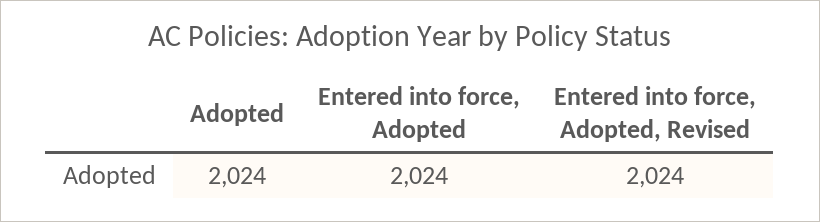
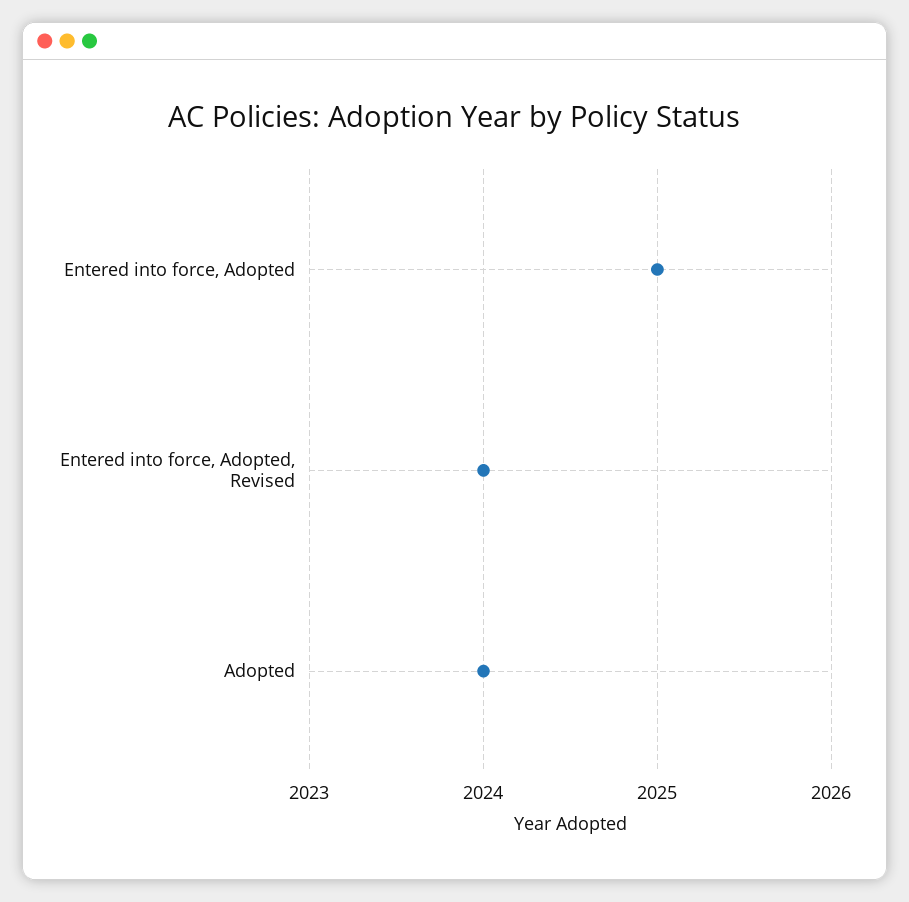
  {
    "Adopted": 2024,
-   "Entered into force, Adopted": 2024,
+   "Entered into force, Adopted": 2025,
    "Entered into force, Adopted, Revised": 2024
  }

